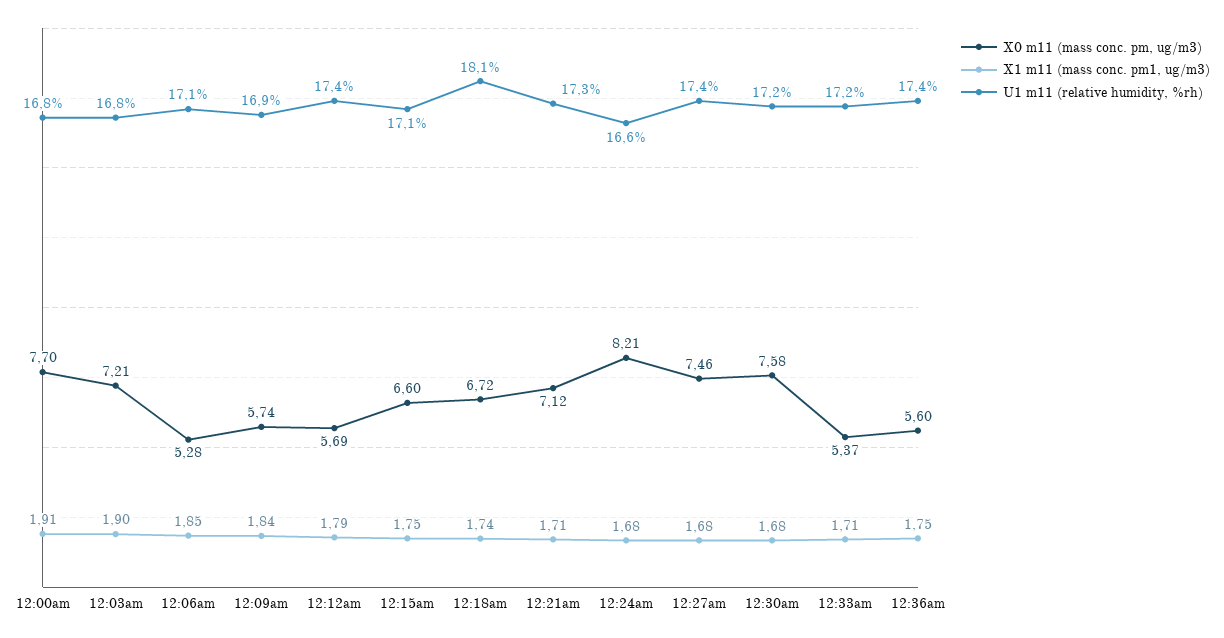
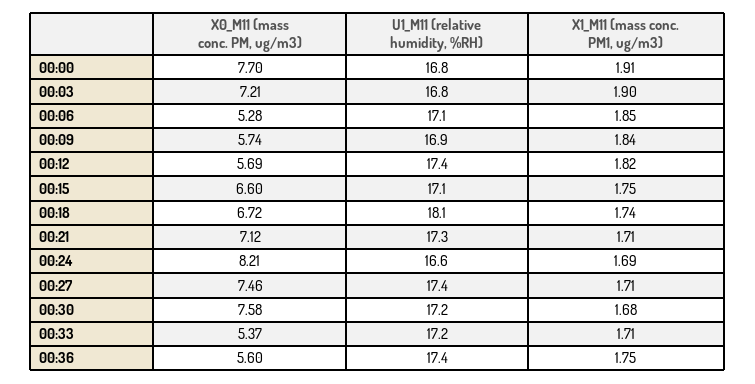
  {
    "X0 m11 (mass conc. pm, ug/m3)": {
      "12:00am": 7.7,
      "12:03am": 7.21,
      "12:06am": 5.28,
      "12:09am": 5.74,
      "12:12am": 5.69,
      "12:15am": 6.6,
      "12:18am": 6.72,
      "12:21am": 7.12,
      "12:24am": 8.21,
      "12:27am": 7.46,
      "12:30am": 7.58,
      "12:33am": 5.37,
      "12:36am": 5.6
    },
    "X1 m11 (mass conc. pm1, ug/m3)": {
      "12:00am": 1.91,
      "12:03am": 1.9,
      "12:06am": 1.85,
      "12:09am": 1.84,
-     "12:12am": 1.79,
+     "12:12am": 1.82,
      "12:15am": 1.75,
      "12:18am": 1.74,
      "12:21am": 1.71,
-     "12:24am": 1.68,
+     "12:24am": 1.69,
-     "12:27am": 1.68,
+     "12:27am": 1.71,
      "12:30am": 1.68,
      "12:33am": 1.71,
      "12:36am": 1.75
    },
    "U1 m11 (relative humidity, %rh)": {
      "12:00am": 16.8,
      "12:03am": 16.8,
      "12:06am": 17.1,
      "12:09am": 16.9,
      "12:12am": 17.4,
      "12:15am": 17.1,
      "12:18am": 18.1,
      "12:21am": 17.3,
      "12:24am": 16.6,
      "12:27am": 17.4,
      "12:30am": 17.2,
      "12:33am": 17.2,
      "12:36am": 17.4
    }
  }

